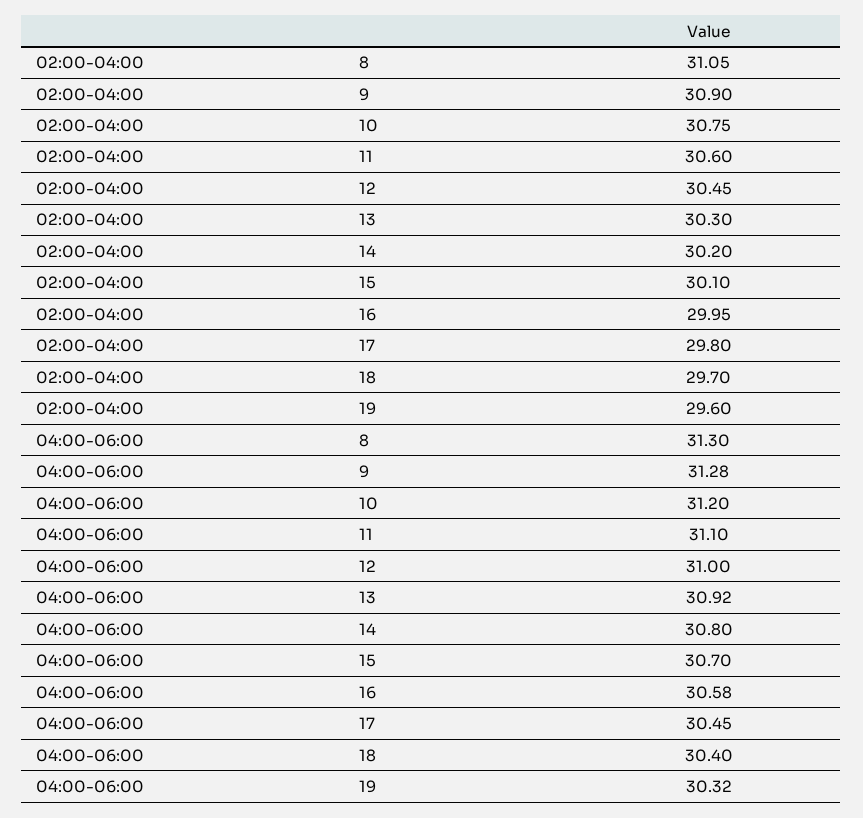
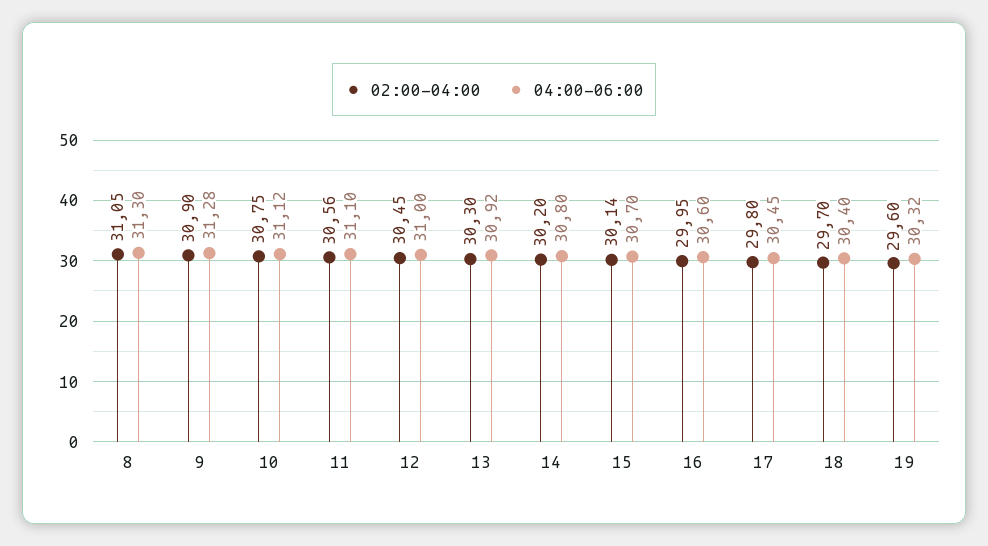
  {
    "02:00-04:00": {
      "8": 31.05,
      "9": 30.9,
      "10": 30.75,
-     "11": 30.6,
+     "11": 30.56,
      "12": 30.45,
      "13": 30.3,
      "14": 30.2,
-     "15": 30.1,
+     "15": 30.14,
      "16": 29.95,
      "17": 29.8,
      "18": 29.7,
      "19": 29.6
    },
    "04:00-06:00": {
      "8": 31.3,
      "9": 31.28,
-     "10": 31.2,
+     "10": 31.12,
      "11": 31.1,
      "12": 31,
      "13": 30.92,
      "14": 30.8,
      "15": 30.7,
-     "16": 30.58,
+     "16": 30.6,
      "17": 30.45,
      "18": 30.4,
      "19": 30.32
    }
  }

